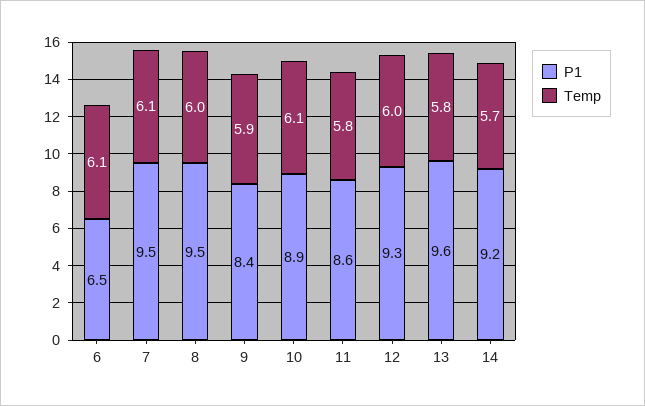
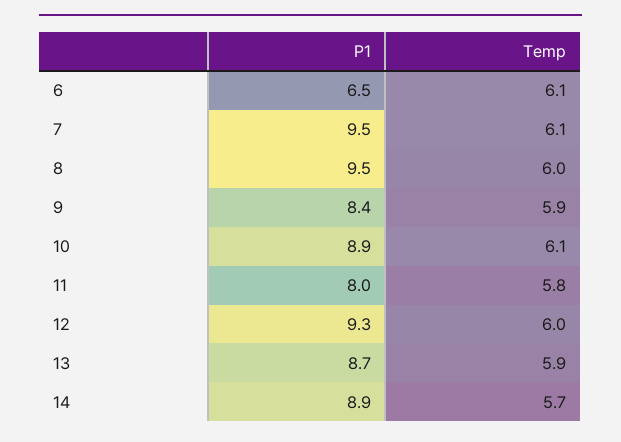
  {
    "P1": {
      "6": 6.5,
      "7": 9.5,
      "8": 9.5,
      "9": 8.4,
      "10": 8.9,
-     "11": 8.6,
+     "11": 8,
      "12": 9.3,
-     "13": 9.6,
+     "13": 8.7,
-     "14": 9.2
+     "14": 8.9
    },
    "Temp": {
      "6": 6.1,
      "7": 6.1,
      "8": 6,
      "9": 5.9,
      "10": 6.1,
      "11": 5.8,
      "12": 6,
-     "13": 5.8,
+     "13": 5.9,
      "14": 5.7
    }
  }

